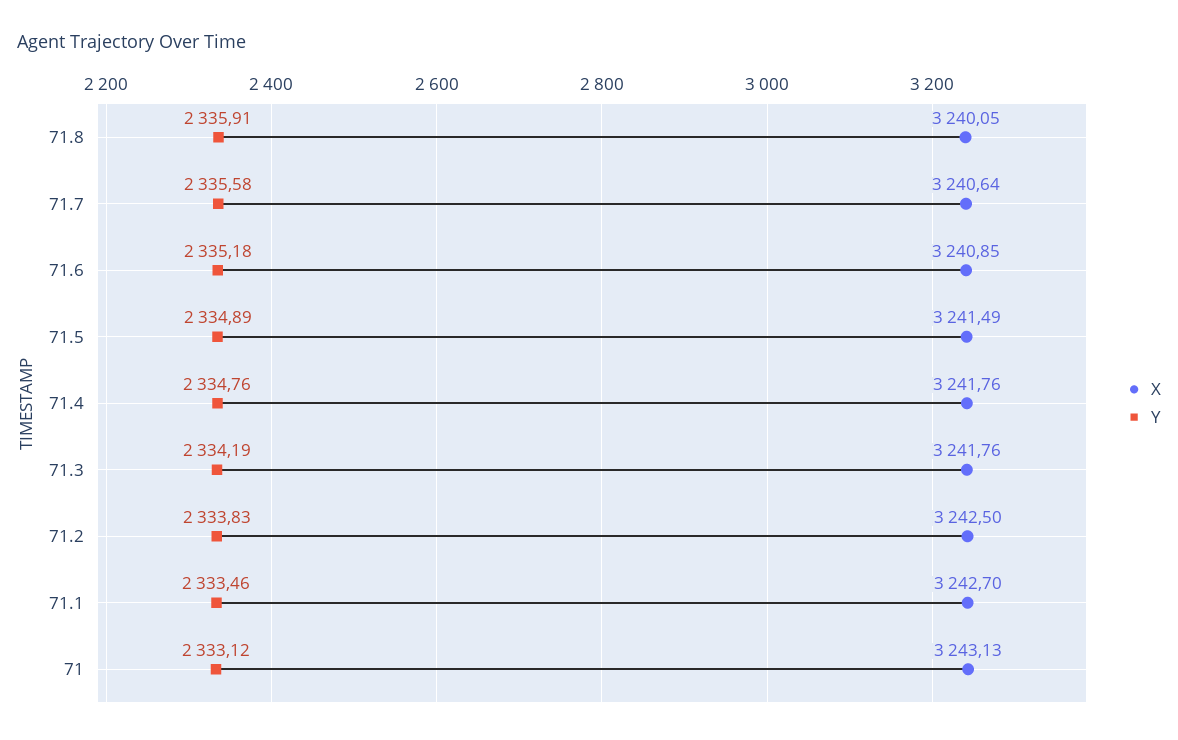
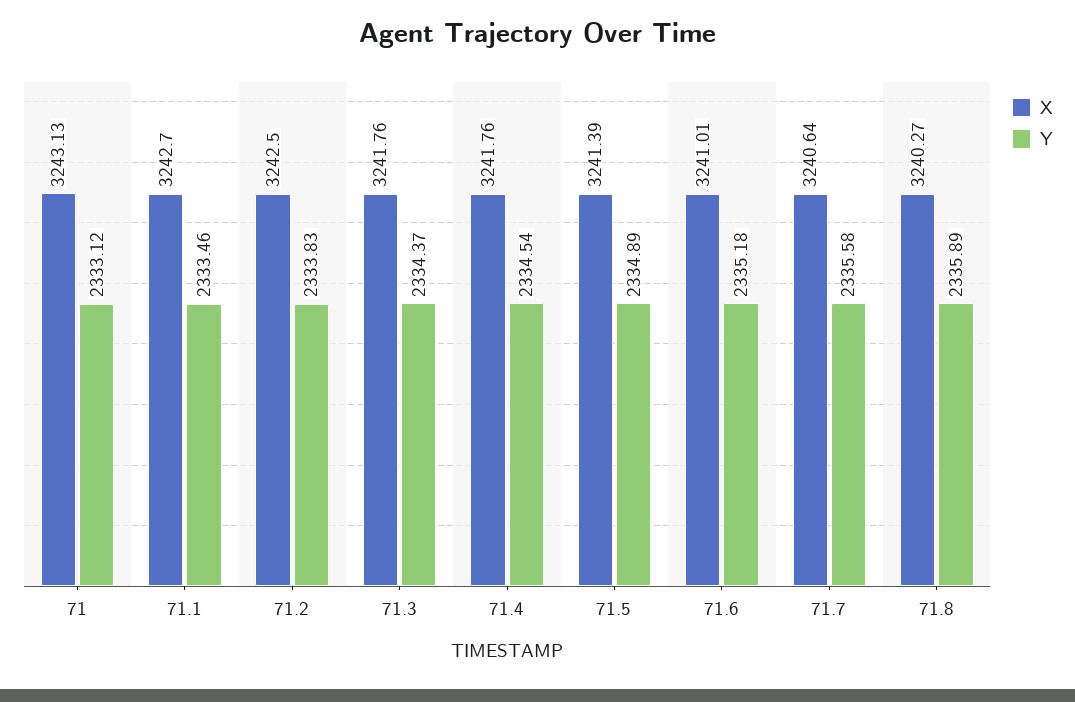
  {
    "X": {
-     "71.8": 3240.05,
+     "71.8": 3240.27,
      "71.7": 3240.64,
-     "71.6": 3240.85,
+     "71.6": 3241.01,
-     "71.5": 3241.49,
+     "71.5": 3241.39,
      "71.4": 3241.76,
      "71.3": 3241.76,
      "71.2": 3242.5,
      "71.1": 3242.7,
      "71": 3243.13
    },
    "Y": {
-     "71.8": 2335.91,
+     "71.8": 2335.89,
      "71.7": 2335.58,
      "71.6": 2335.18,
      "71.5": 2334.89,
-     "71.4": 2334.76,
+     "71.4": 2334.54,
-     "71.3": 2334.19,
+     "71.3": 2334.37,
      "71.2": 2333.83,
      "71.1": 2333.46,
      "71": 2333.12
    }
  }

